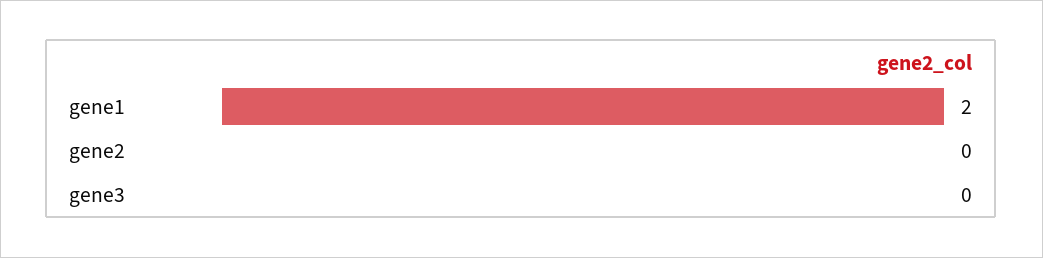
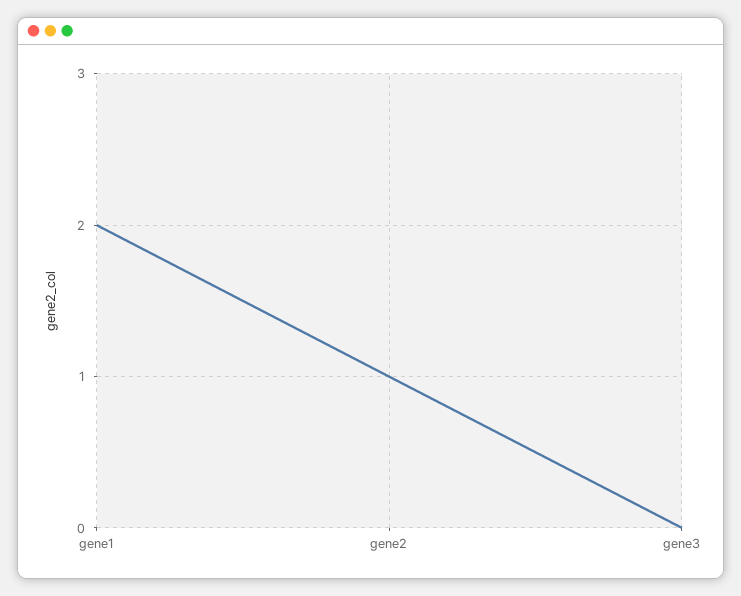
  {
    "gene1": 2,
-   "gene2": 0,
+   "gene2": 1,
    "gene3": 0
  }

